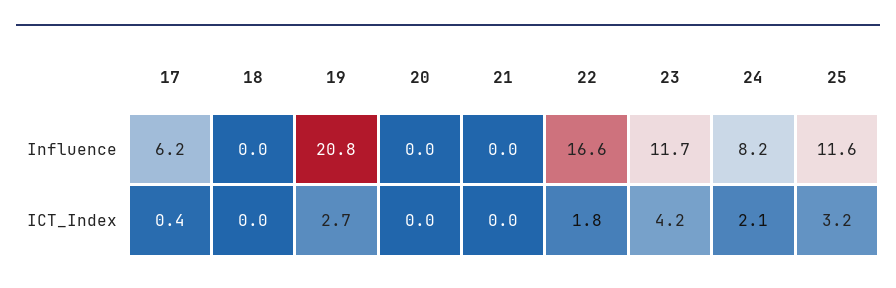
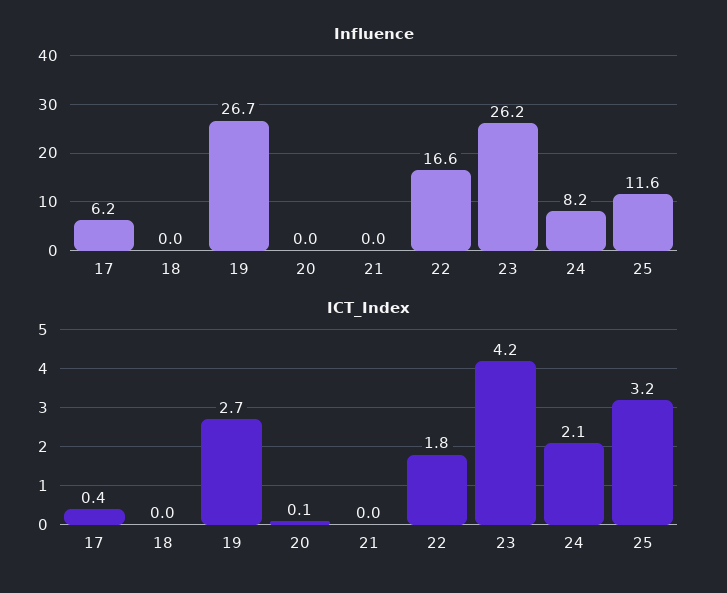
  {
    "Influence": {
      "17": 6.2,
      "18": 0,
-     "19": 20.8,
+     "19": 26.7,
      "20": 0,
      "21": 0,
      "22": 16.6,
-     "23": 11.7,
+     "23": 26.2,
      "24": 8.2,
      "25": 11.6
    },
    "ICT_Index": {
      "17": 0.4,
      "18": 0,
      "19": 2.7,
-     "20": 0,
+     "20": 0.1,
      "21": 0,
      "22": 1.8,
      "23": 4.2,
      "24": 2.1,
      "25": 3.2
    }
  }

